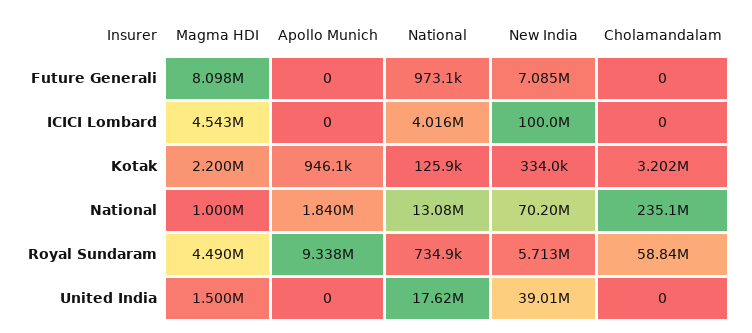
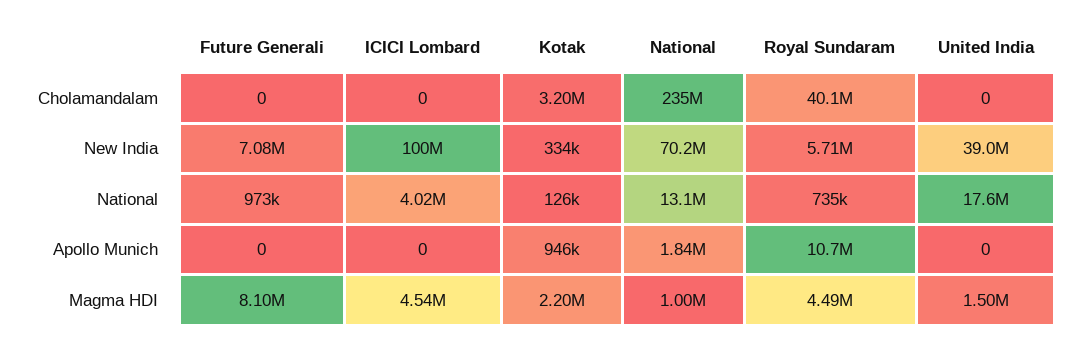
  {
    "Magma HDI": {
      "Future Generali": 8098000,
      "ICICI Lombard": 4543000,
      "Kotak": 2200000,
      "National": 1000000,
      "Royal Sundaram": 4490000,
      "United India": 1500000
    },
    "Apollo Munich": {
      "Future Generali": 0,
      "ICICI Lombard": 0,
      "Kotak": 946100,
      "National": 1840000,
-     "Royal Sundaram": 9338000,
+     "Royal Sundaram": 10700000,
      "United India": 0
    },
    "National": {
      "Future Generali": 973100,
      "ICICI Lombard": 4016000,
      "Kotak": 125900,
      "National": 13080000,
      "Royal Sundaram": 734900,
      "United India": 17620000
    },
    "New India": {
      "Future Generali": 7085000,
      "ICICI Lombard": 100000000,
      "Kotak": 334000,
      "National": 70200000,
      "Royal Sundaram": 5713000,
      "United India": 39010000
    },
    "Cholamandalam": {
      "Future Generali": 0,
      "ICICI Lombard": 0,
      "Kotak": 3202000,
      "National": 235100000,
-     "Royal Sundaram": 58840000,
+     "Royal Sundaram": 40100000,
      "United India": 0
    }
  }

